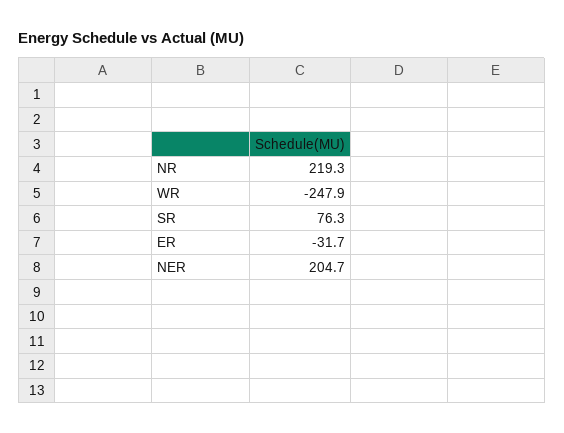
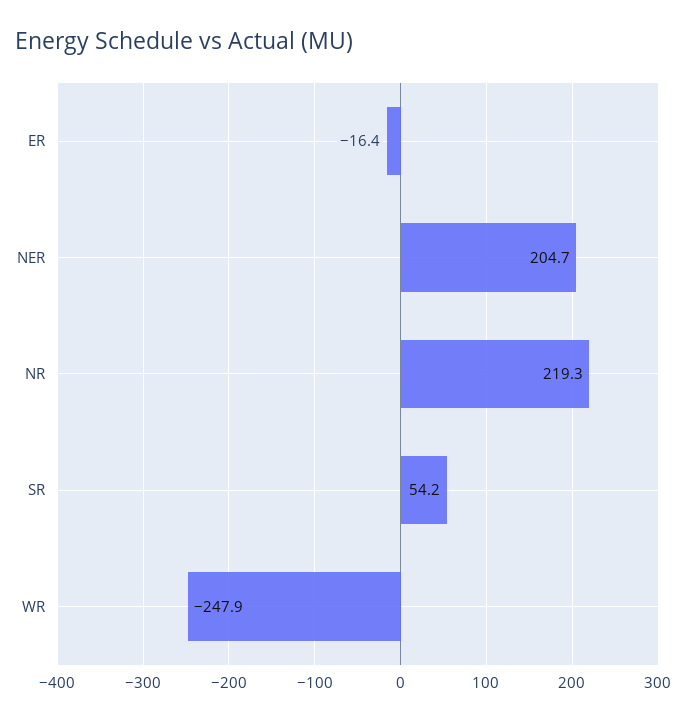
  {
    "NR": 219.3,
    "WR": -247.9,
-   "SR": 76.3,
+   "SR": 54.2,
-   "ER": -31.7,
+   "ER": -16.4,
    "NER": 204.7
  }

